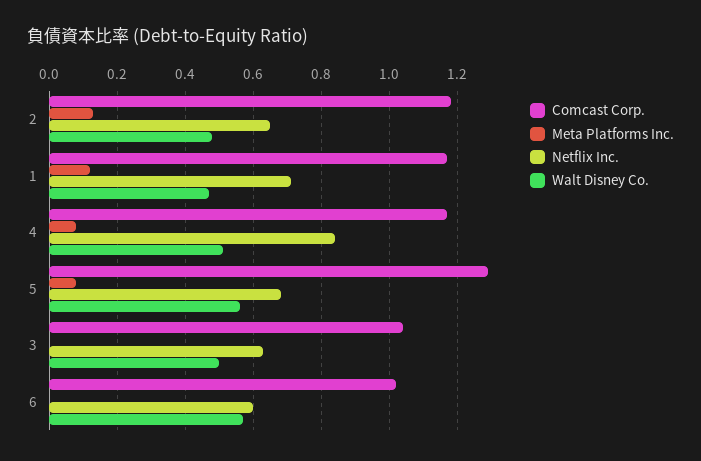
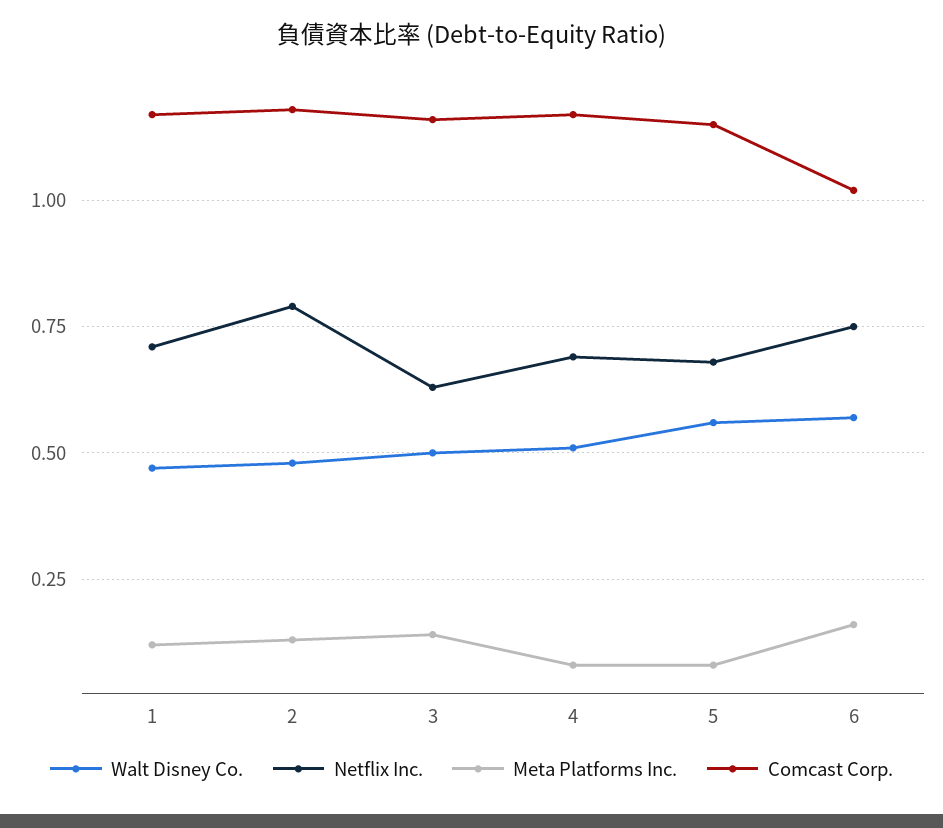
  {
    "Comcast Corp.": {
      "2": 1.2,
      "1": 1.15,
      "4": 1.15,
-     "5": 1.3,
+     "5": 1.15,
-     "3": 1.05,
+     "3": 1.15,
      "6": 1
    },
    "Meta Platforms Inc.": {
      "2": 0.15,
      "1": 0.1,
      "4": 0.1,
      "5": 0.1,
-     "3": 0,
+     "3": 0.15,
-     "6": 0
+     "6": 0.15
    },
    "Netflix Inc.": {
-     "2": 0.65,
+     "2": 0.8,
      "1": 0.7,
-     "4": 0.85,
+     "4": 0.7,
      "5": 0.7,
      "3": 0.65,
-     "6": 0.6
+     "6": 0.75
    },
    "Walt Disney Co.": {
      "2": 0.5,
      "1": 0.45,
      "4": 0.5,
      "5": 0.55,
      "3": 0.5,
      "6": 0.55
    }
  }

